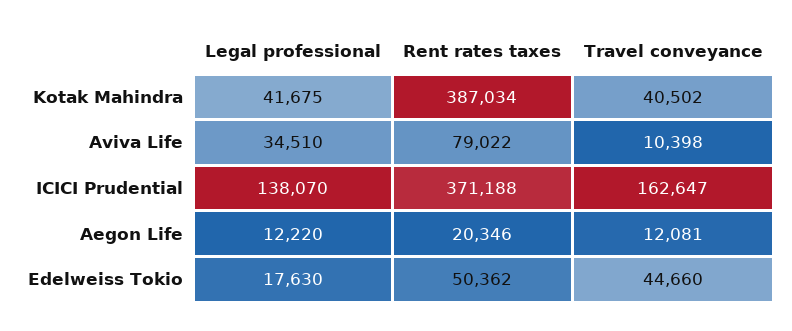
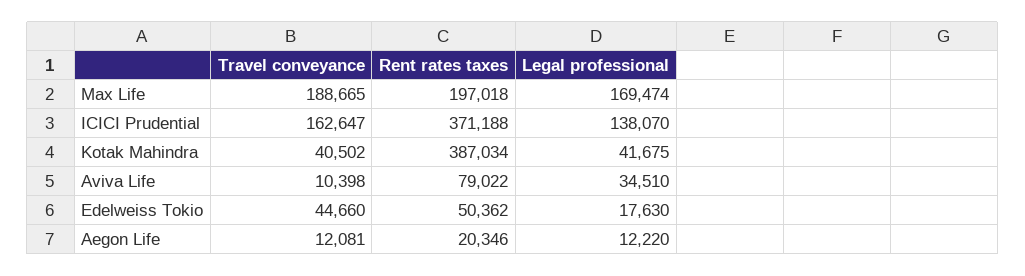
  {
    "Legal professional": {
      "Kotak Mahindra": 41675,
      "Aviva Life": 34510,
      "ICICI Prudential": 138070,
      "Aegon Life": 12220,
-     "Edelweiss Tokio": 17630
+     "Edelweiss Tokio": 17630,
+     "Max Life": 169474
    },
    "Rent rates taxes": {
      "Kotak Mahindra": 387034,
      "Aviva Life": 79022,
      "ICICI Prudential": 371188,
      "Aegon Life": 20346,
-     "Edelweiss Tokio": 50362
+     "Edelweiss Tokio": 50362,
+     "Max Life": 197018
    },
    "Travel conveyance": {
      "Kotak Mahindra": 40502,
      "Aviva Life": 10398,
      "ICICI Prudential": 162647,
      "Aegon Life": 12081,
-     "Edelweiss Tokio": 44660
+     "Edelweiss Tokio": 44660,
+     "Max Life": 188665
    }
  }

